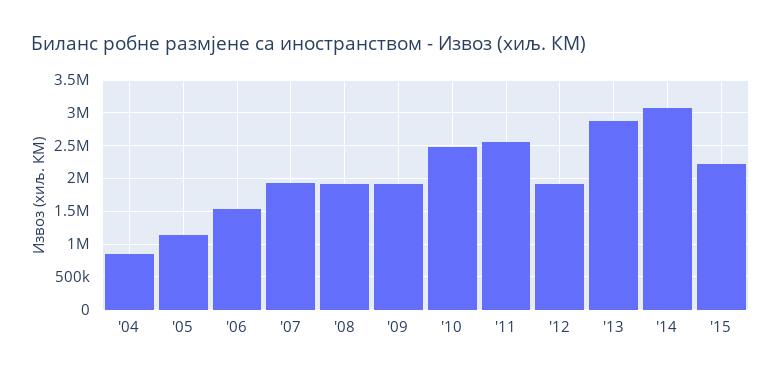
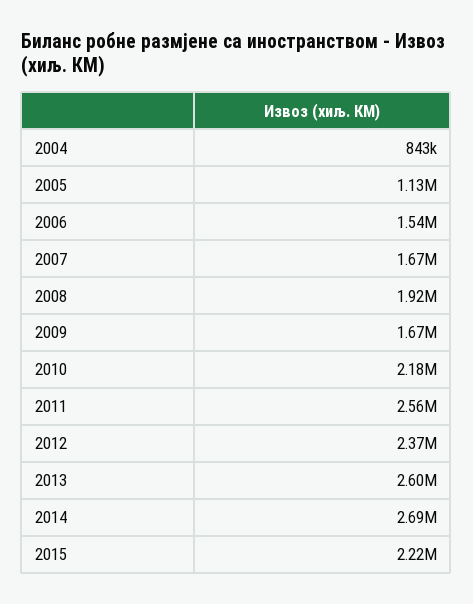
  {
    "'04": 843000,
    "'05": 1130000,
    "'06": 1540000,
-   "'07": 1900000,
+   "'07": 1670000,
    "'08": 1920000,
-   "'09": 1900000,
+   "'09": 1670000,
-   "'10": 2500000,
+   "'10": 2180000,
    "'11": 2560000,
-   "'12": 1900000,
+   "'12": 2370000,
-   "'13": 2900000,
+   "'13": 2600000,
-   "'14": 3100000,
+   "'14": 2690000,
    "'15": 2220000
  }

